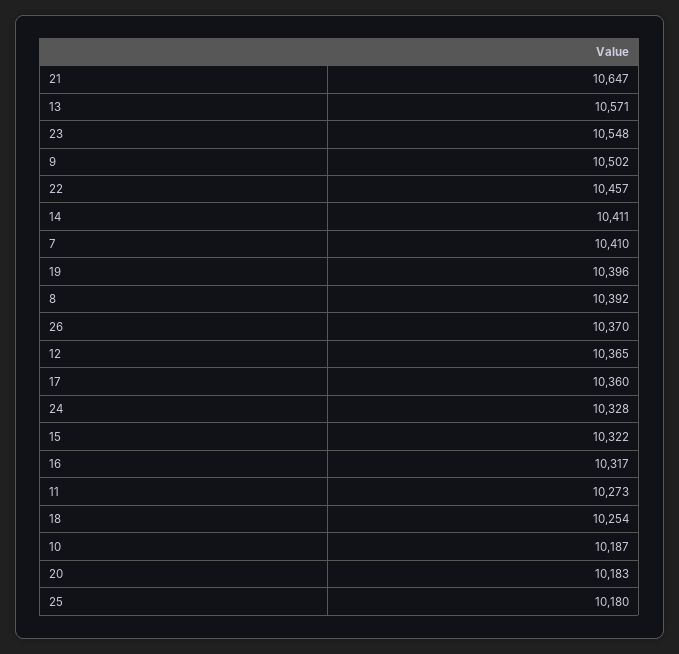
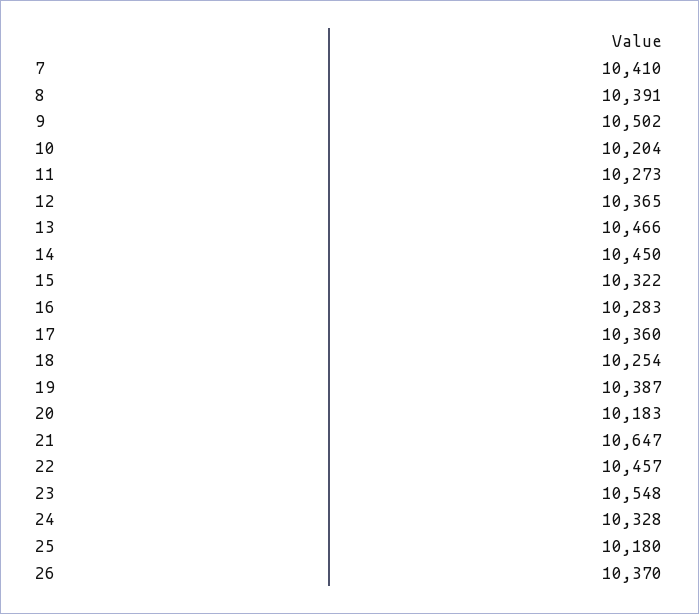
  {
    "21": 10647,
-   "13": 10571,
+   "13": 10466,
    "23": 10548,
    "9": 10502,
    "22": 10457,
-   "14": 10411,
+   "14": 10450,
    "7": 10410,
-   "19": 10396,
+   "19": 10387,
-   "8": 10392,
+   "8": 10391,
    "26": 10370,
    "12": 10365,
    "17": 10360,
    "24": 10328,
    "15": 10322,
-   "16": 10317,
+   "16": 10283,
    "11": 10273,
    "18": 10254,
-   "10": 10187,
+   "10": 10204,
    "20": 10183,
    "25": 10180
  }

